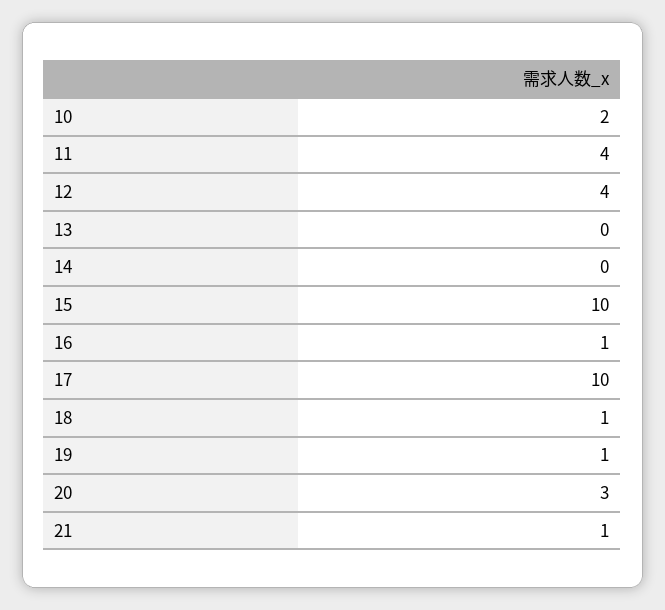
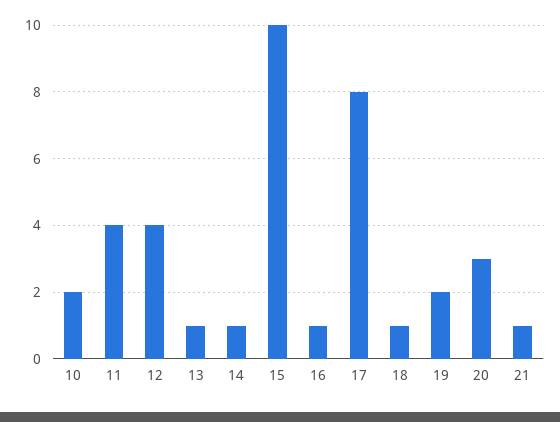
  {
    "10": 2,
    "11": 4,
    "12": 4,
-   "13": 0,
+   "13": 1,
-   "14": 0,
+   "14": 1,
    "15": 10,
    "16": 1,
-   "17": 10,
+   "17": 8,
    "18": 1,
-   "19": 1,
+   "19": 2,
    "20": 3,
    "21": 1
  }

